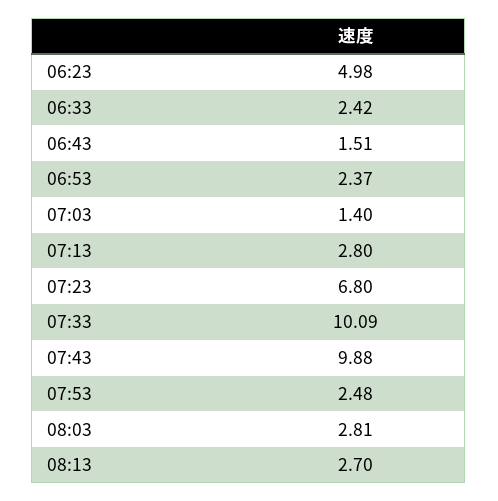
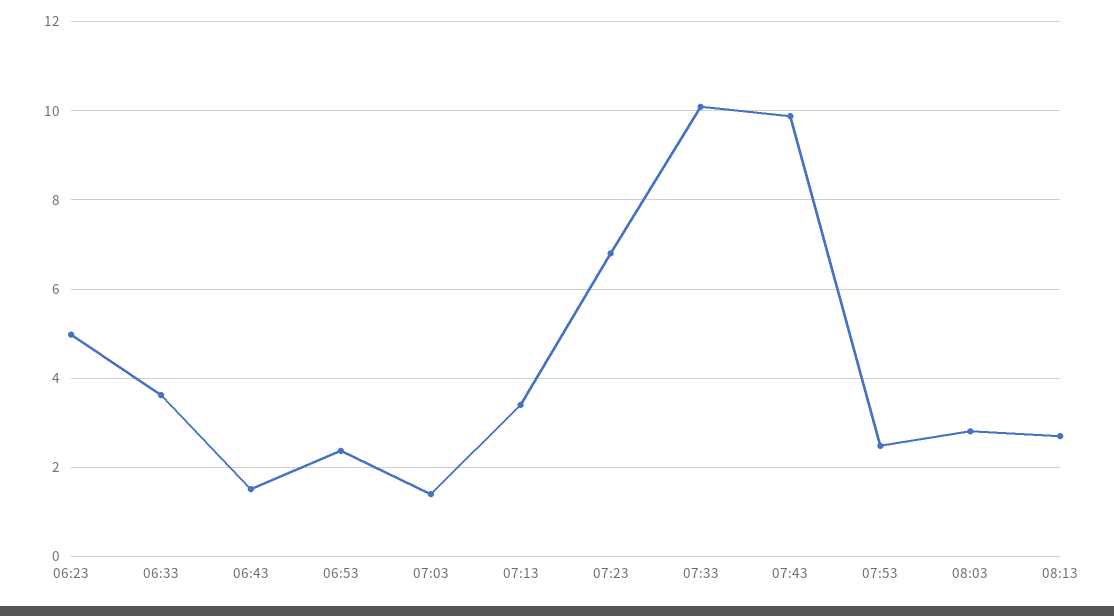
  {
    "06:23": 4.98,
-   "06:33": 2.42,
+   "06:33": 3.6,
    "06:43": 1.51,
    "06:53": 2.37,
    "07:03": 1.4,
-   "07:13": 2.8,
+   "07:13": 3.4,
    "07:23": 6.8,
    "07:33": 10.09,
    "07:43": 9.88,
    "07:53": 2.48,
    "08:03": 2.81,
    "08:13": 2.7
  }

